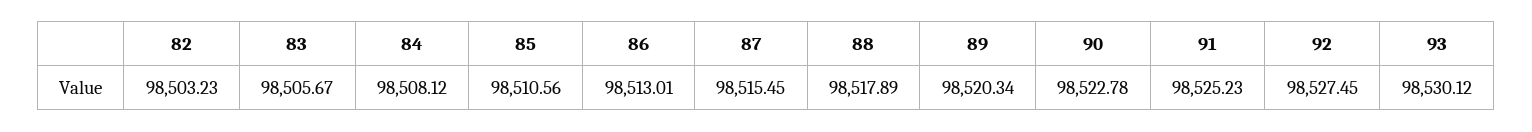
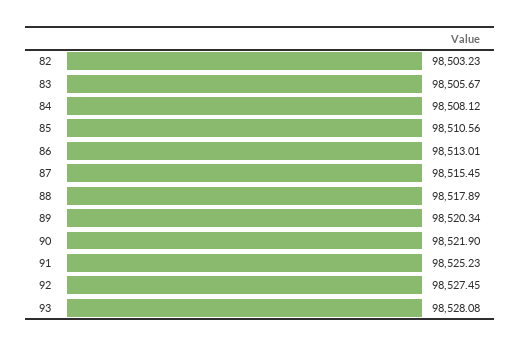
  {
    "82": 98503.23,
    "83": 98505.67,
    "84": 98508.12,
    "85": 98510.56,
    "86": 98513.01,
    "87": 98515.45,
    "88": 98517.89,
    "89": 98520.34,
-   "90": 98522.78,
+   "90": 98521.9,
    "91": 98525.23,
    "92": 98527.45,
-   "93": 98530.12
+   "93": 98528.08
  }

